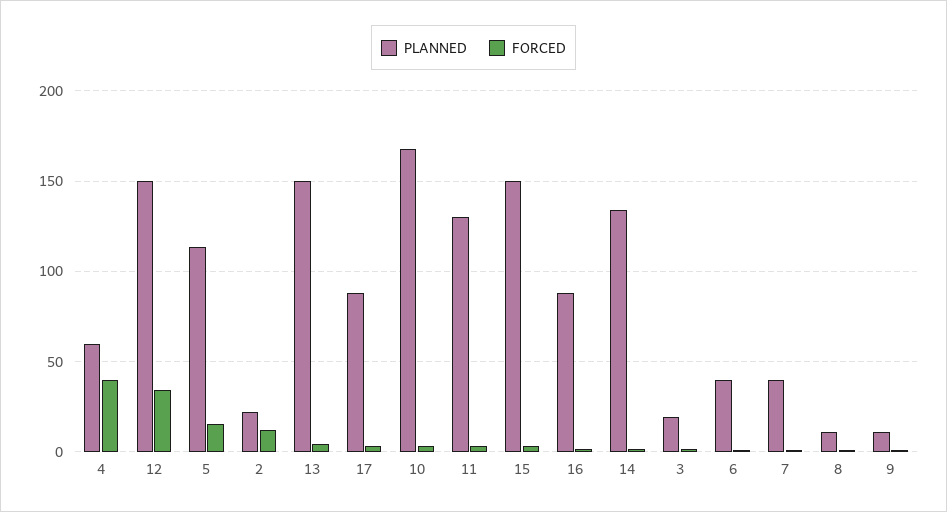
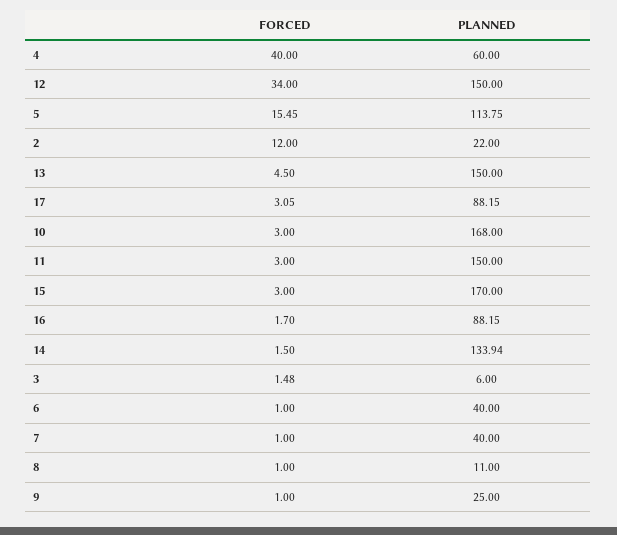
  {
    "PLANNED": {
      "4": 60,
      "12": 150,
      "5": 113.75,
      "2": 22,
      "13": 150,
      "17": 88.15,
      "10": 168,
-     "11": 130,
+     "11": 150,
-     "15": 150,
+     "15": 170,
      "16": 88.15,
      "14": 133.94,
-     "3": 20,
+     "3": 6,
      "6": 40,
      "7": 40,
      "8": 11,
-     "9": 10
+     "9": 25
    },
    "FORCED": {
      "4": 40,
      "12": 34,
      "5": 15.45,
      "2": 12,
      "13": 4.5,
      "17": 3.05,
      "10": 3,
      "11": 3,
      "15": 3,
      "16": 1.7,
      "14": 1.5,
      "3": 1.48,
      "6": 1,
      "7": 1,
      "8": 1,
      "9": 1
    }
  }

